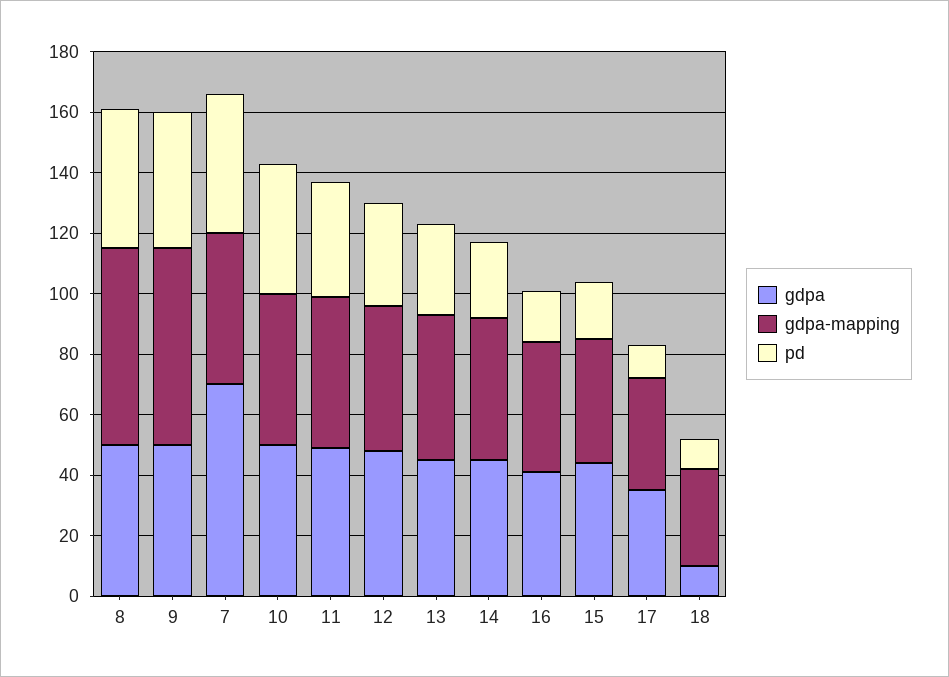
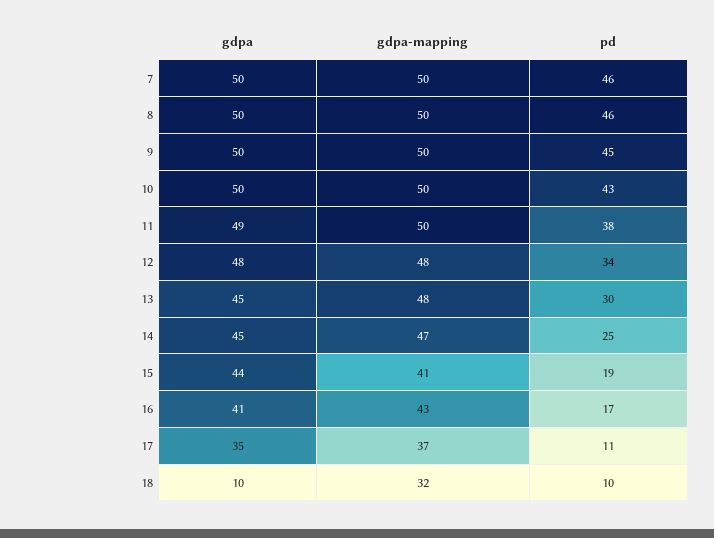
  {
    "gdpa": {
      "8": 50,
      "9": 50,
-     "7": 70,
+     "7": 50,
      "10": 50,
      "11": 49,
      "12": 48,
      "13": 45,
      "14": 45,
      "16": 41,
      "15": 44,
      "17": 35,
      "18": 10
    },
    "gdpa-mapping": {
-     "8": 65,
+     "8": 50,
-     "9": 65,
+     "9": 50,
      "7": 50,
      "10": 50,
      "11": 50,
      "12": 48,
      "13": 48,
      "14": 47,
      "16": 43,
      "15": 41,
      "17": 37,
      "18": 32
    },
    "pd": {
      "8": 46,
      "9": 45,
      "7": 46,
      "10": 43,
      "11": 38,
      "12": 34,
      "13": 30,
      "14": 25,
      "16": 17,
      "15": 19,
      "17": 11,
      "18": 10
    }
  }

